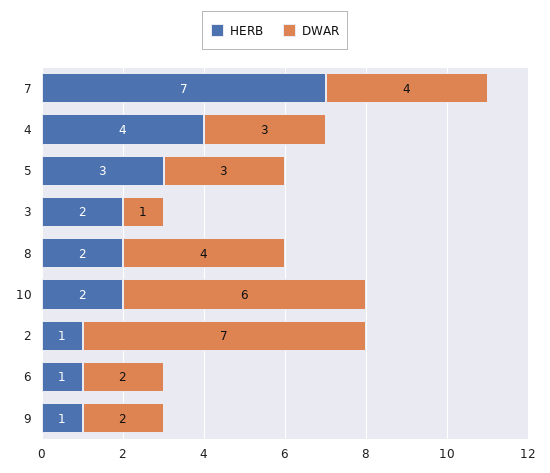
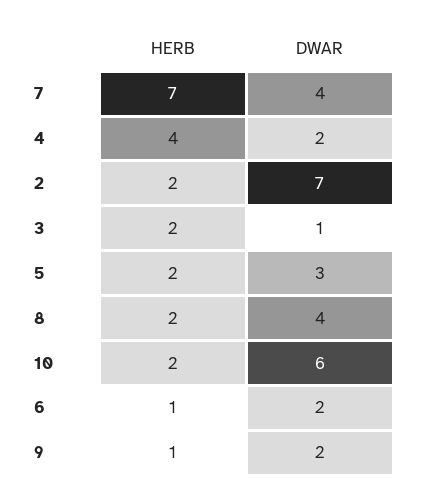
  {
    "HERB": {
      "7": 7,
      "4": 4,
-     "5": 3,
+     "5": 2,
      "3": 2,
      "8": 2,
      "10": 2,
-     "2": 1,
+     "2": 2,
      "6": 1,
      "9": 1
    },
    "DWAR": {
      "7": 4,
-     "4": 3,
+     "4": 2,
      "5": 3,
      "3": 1,
      "8": 4,
      "10": 6,
      "2": 7,
      "6": 2,
      "9": 2
    }
  }

